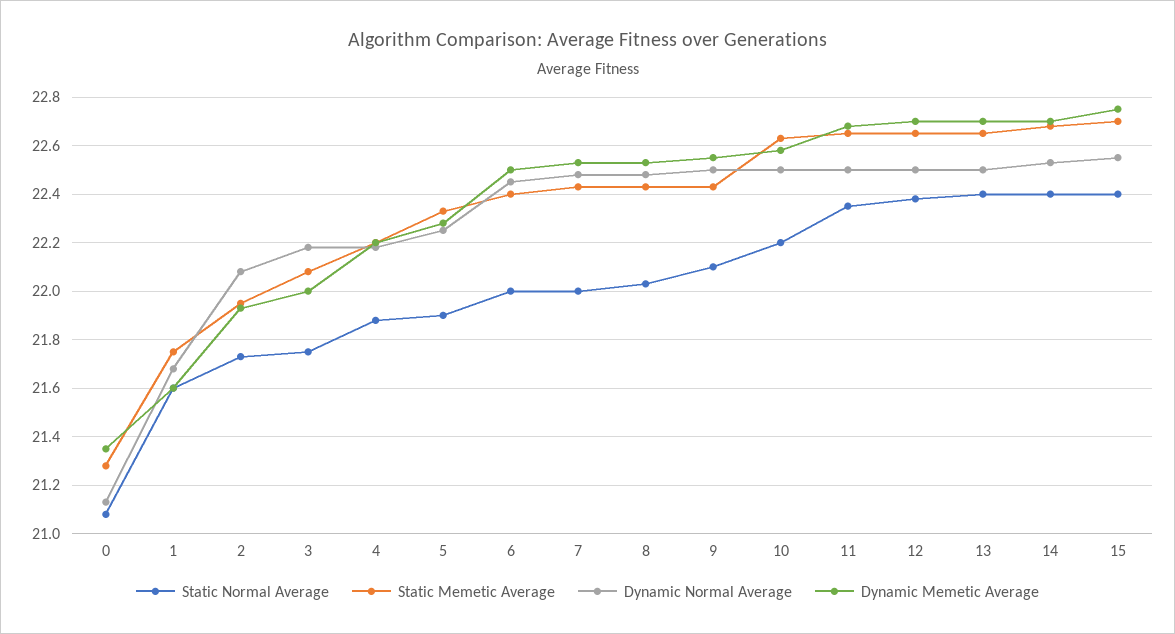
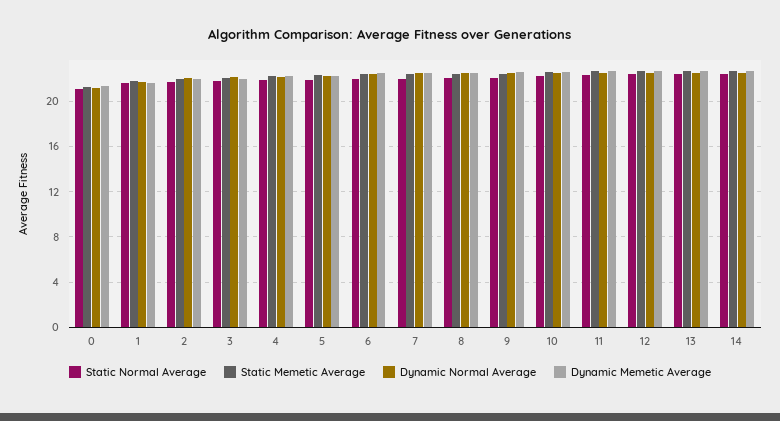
  {
    "Static Normal Average": {
      "0": 21.1,
      "1": 21.6,
      "2": 21.75,
      "3": 21.75,
      "4": 21.9,
      "5": 21.9,
      "6": 22,
      "7": 22,
      "8": 22.05,
      "9": 22.1,
      "10": 22.2,
      "11": 22.35,
      "12": 22.4,
      "13": 22.4,
-     "14": 22.4,
+     "14": 22.4
-     "15": 22.4
    },
    "Static Memetic Average": {
      "0": 21.3,
      "1": 21.75,
      "2": 21.95,
      "3": 22.1,
      "4": 22.2,
      "5": 22.35,
      "6": 22.4,
      "7": 22.45,
      "8": 22.45,
      "9": 22.45,
      "10": 22.65,
      "11": 22.65,
      "12": 22.65,
      "13": 22.65,
-     "14": 22.7,
+     "14": 22.7
-     "15": 22.7
    },
    "Dynamic Normal Average": {
      "0": 21.15,
      "1": 21.7,
      "2": 22.1,
      "3": 22.2,
      "4": 22.2,
      "5": 22.25,
      "6": 22.45,
      "7": 22.5,
      "8": 22.5,
      "9": 22.5,
      "10": 22.5,
      "11": 22.5,
      "12": 22.5,
      "13": 22.5,
-     "14": 22.55,
+     "14": 22.55
-     "15": 22.55
    },
    "Dynamic Memetic Average": {
      "0": 21.35,
      "1": 21.6,
      "2": 21.95,
      "3": 22,
      "4": 22.2,
      "5": 22.3,
      "6": 22.5,
      "7": 22.55,
      "8": 22.55,
      "9": 22.55,
      "10": 22.6,
      "11": 22.7,
      "12": 22.7,
      "13": 22.7,
-     "14": 22.7,
+     "14": 22.7
-     "15": 22.75
    }
  }

